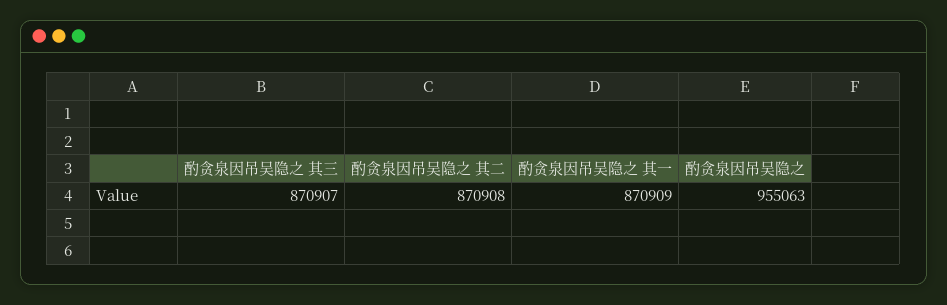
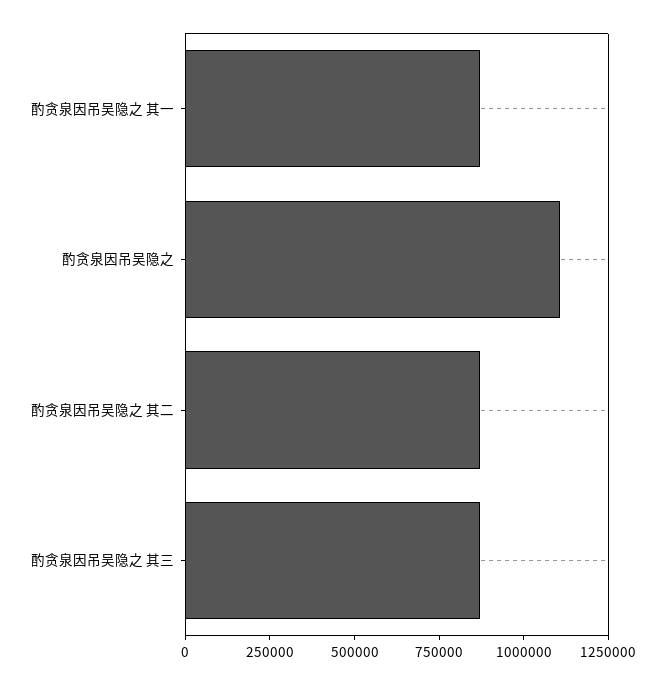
  {
    "酌贪泉因吊吴隐之 其三": 870907,
    "酌贪泉因吊吴隐之 其二": 870908,
    "酌贪泉因吊吴隐之 其一": 870909,
-   "酌贪泉因吊吴隐之": 955063
+   "酌贪泉因吊吴隐之": 1100000
  }

